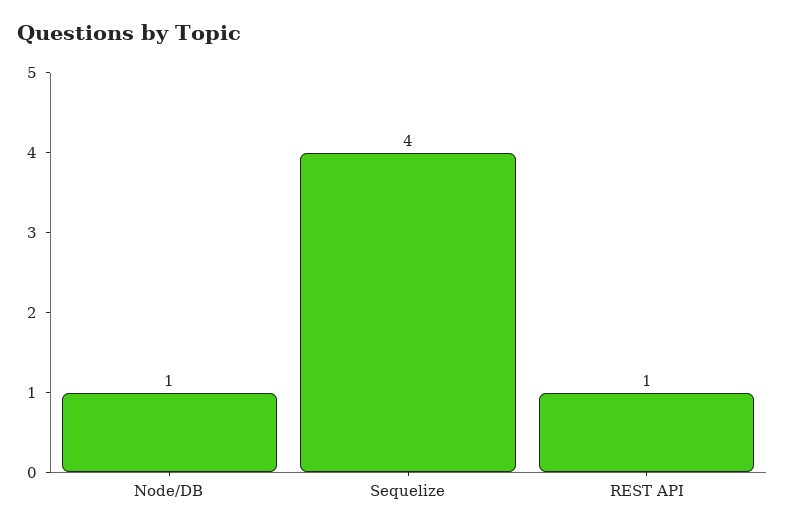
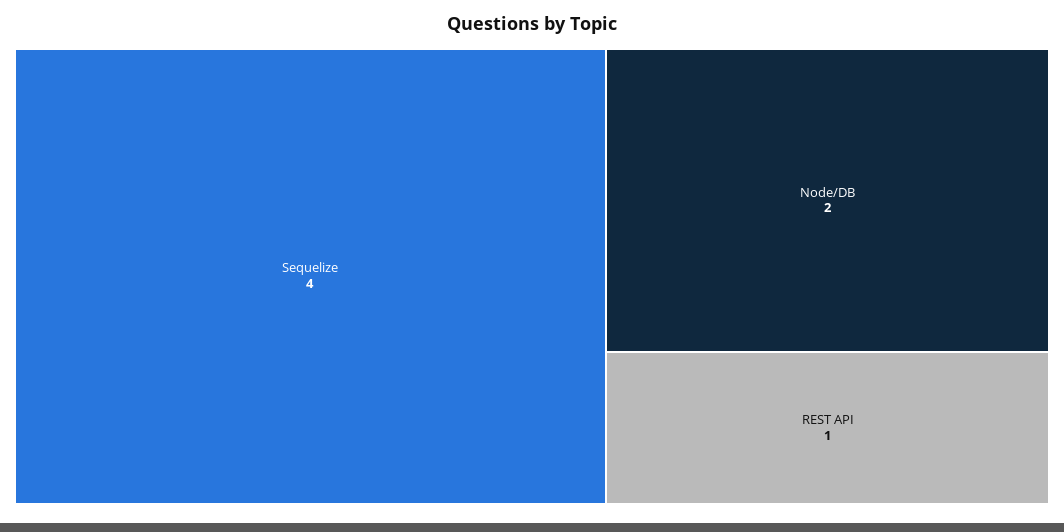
  {
-   "Node/DB": 1,
+   "Node/DB": 2,
    "Sequelize": 4,
    "REST API": 1
  }

